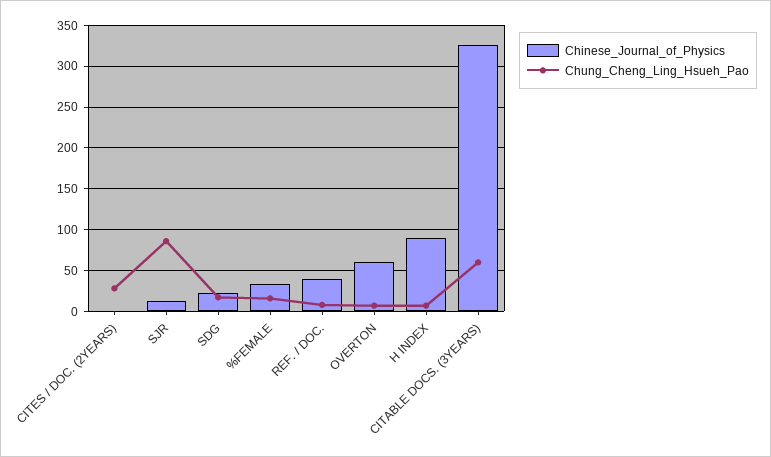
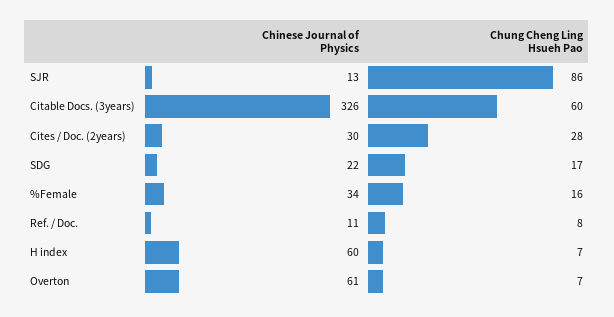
  {
    "Chinese_Journal_of_Physics": {
-     "CITES / DOC. (2YEARS)": 0,
+     "CITES / DOC. (2YEARS)": 30,
      "SJR": 13,
      "SDG": 22,
      "%FEMALE": 34,
-     "REF. / DOC.": 40,
+     "REF. / DOC.": 11,
      "OVERTON": 61,
-     "H INDEX": 90,
+     "H INDEX": 60,
      "CITABLE DOCS. (3YEARS)": 326
    },
    "Chung_Cheng_Ling_Hsueh_Pao": {
      "CITES / DOC. (2YEARS)": 28,
      "SJR": 86,
      "SDG": 17,
      "%FEMALE": 16,
      "REF. / DOC.": 8,
      "OVERTON": 7,
      "H INDEX": 7,
      "CITABLE DOCS. (3YEARS)": 60
    }
  }

